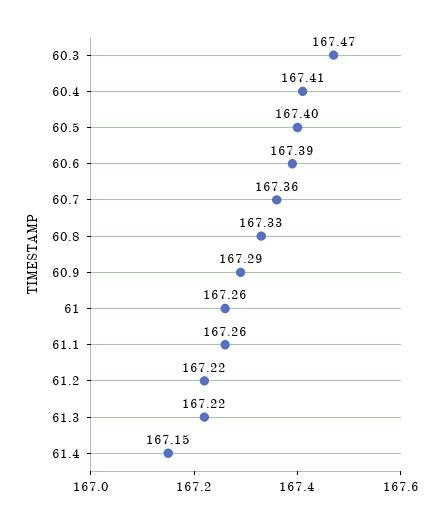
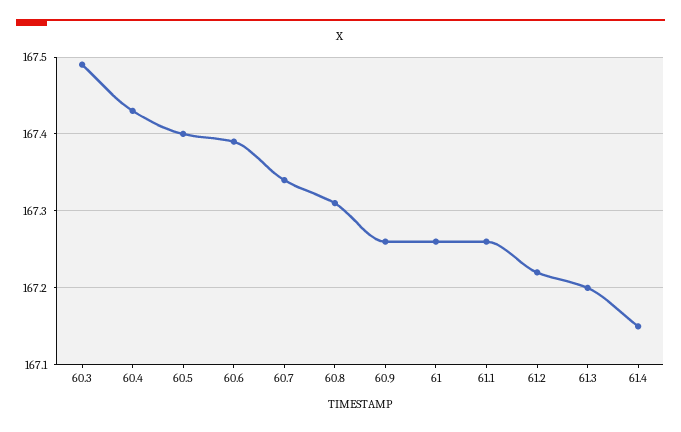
  {
-   "60.3": 167.47,
+   "60.3": 167.49,
-   "60.4": 167.41,
+   "60.4": 167.43,
    "60.5": 167.4,
    "60.6": 167.39,
-   "60.7": 167.36,
+   "60.7": 167.34,
-   "60.8": 167.33,
+   "60.8": 167.31,
-   "60.9": 167.29,
+   "60.9": 167.26,
    "61": 167.26,
    "61.1": 167.26,
    "61.2": 167.22,
-   "61.3": 167.22,
+   "61.3": 167.2,
    "61.4": 167.15
  }

